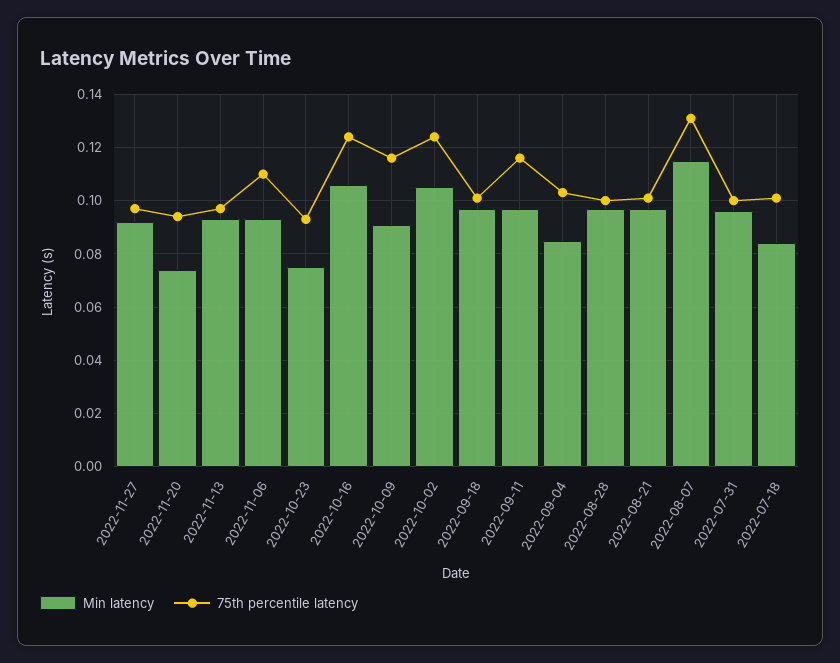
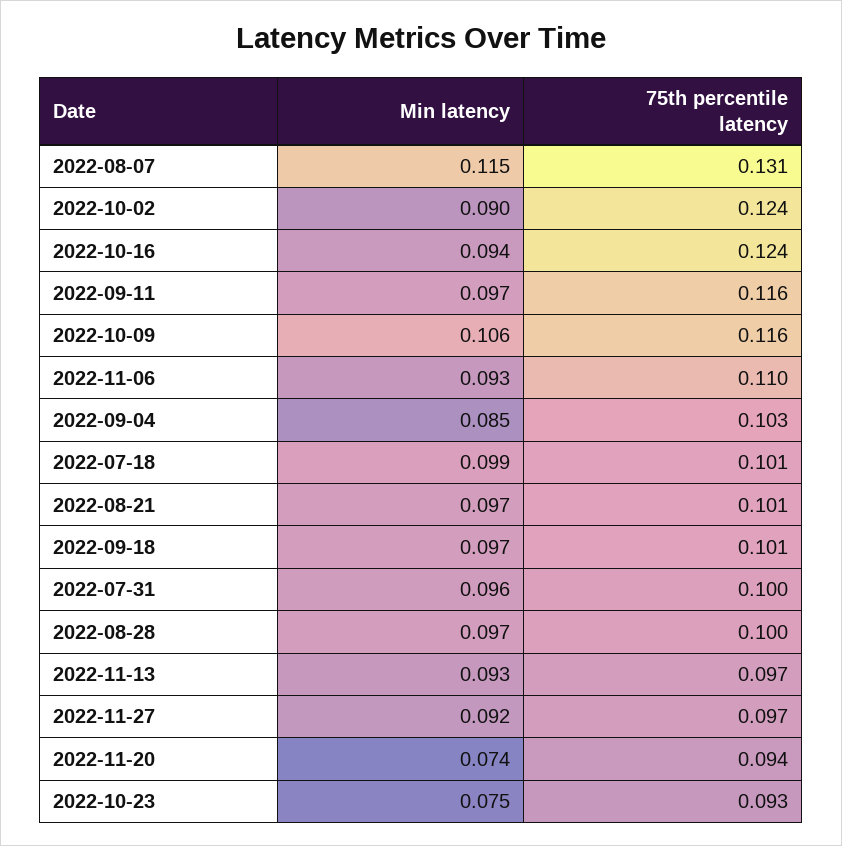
  {
    "Min latency": {
      "2022-11-27": 0.092,
      "2022-11-20": 0.074,
      "2022-11-13": 0.093,
      "2022-11-06": 0.093,
      "2022-10-23": 0.075,
-     "2022-10-16": 0.105,
+     "2022-10-16": 0.094,
-     "2022-10-09": 0.09,
+     "2022-10-09": 0.106,
-     "2022-10-02": 0.105,
+     "2022-10-02": 0.09,
      "2022-09-18": 0.097,
      "2022-09-11": 0.097,
      "2022-09-04": 0.085,
      "2022-08-28": 0.097,
      "2022-08-21": 0.097,
      "2022-08-07": 0.115,
      "2022-07-31": 0.096,
-     "2022-07-18": 0.085
+     "2022-07-18": 0.099
    },
    "75th percentile latency": {
      "2022-11-27": 0.097,
      "2022-11-20": 0.094,
      "2022-11-13": 0.097,
      "2022-11-06": 0.11,
      "2022-10-23": 0.093,
      "2022-10-16": 0.124,
      "2022-10-09": 0.116,
      "2022-10-02": 0.124,
      "2022-09-18": 0.101,
      "2022-09-11": 0.116,
      "2022-09-04": 0.103,
      "2022-08-28": 0.1,
      "2022-08-21": 0.101,
      "2022-08-07": 0.131,
      "2022-07-31": 0.1,
      "2022-07-18": 0.101
    }
  }

